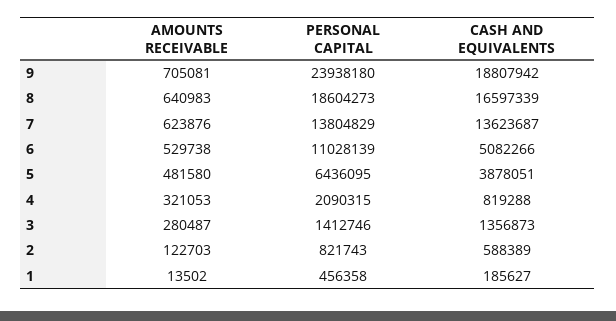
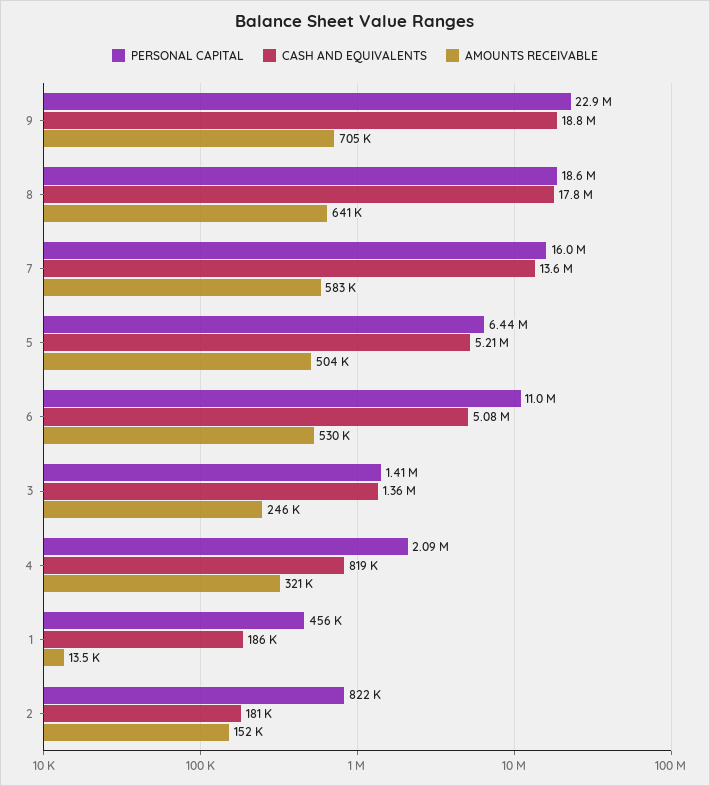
  {
    "AMOUNTS RECEIVABLE": {
      "9": 705081,
      "8": 640983,
-     "7": 623876,
+     "7": 583000,
      "6": 529738,
-     "5": 481580,
+     "5": 504000,
      "4": 321053,
-     "3": 280487,
+     "3": 246000,
-     "2": 122703,
+     "2": 152000,
      "1": 13502
    },
    "PERSONAL CAPITAL": {
-     "9": 23938180,
+     "9": 22900000,
      "8": 18604273,
-     "7": 13804829,
+     "7": 16000000,
      "6": 11028139,
      "5": 6436095,
      "4": 2090315,
      "3": 1412746,
      "2": 821743,
      "1": 456358
    },
    "CASH AND EQUIVALENTS": {
      "9": 18807942,
-     "8": 16597339,
+     "8": 17800000,
      "7": 13623687,
      "6": 5082266,
-     "5": 3878051,
+     "5": 5210000,
      "4": 819288,
      "3": 1356873,
-     "2": 588389,
+     "2": 181000,
      "1": 185627
    }
  }

